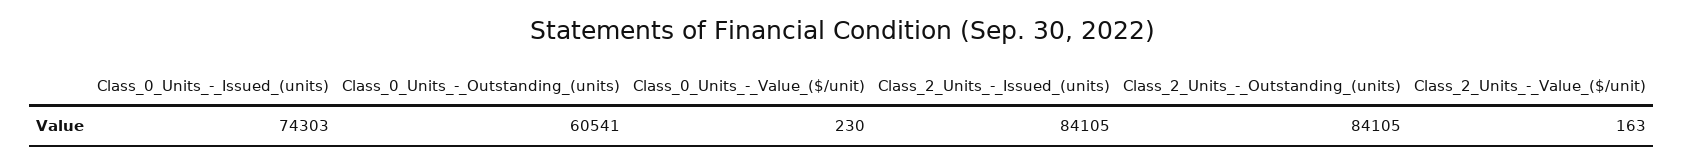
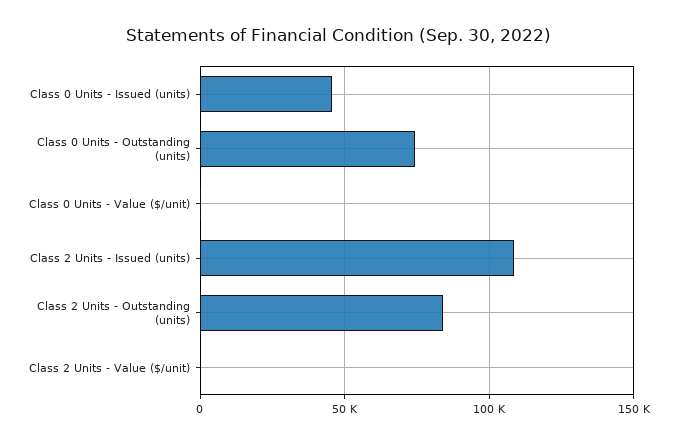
  {
-   "Class_0_Units_-_Issued_(units)": 74303,
+   "Class_0_Units_-_Issued_(units)": 45000,
-   "Class_0_Units_-_Outstanding_(units)": 60541,
+   "Class_0_Units_-_Outstanding_(units)": 75000,
    "Class_0_Units_-_Value_($/unit)": 230,
-   "Class_2_Units_-_Issued_(units)": 84105,
+   "Class_2_Units_-_Issued_(units)": 110000,
    "Class_2_Units_-_Outstanding_(units)": 84105,
    "Class_2_Units_-_Value_($/unit)": 163
  }

